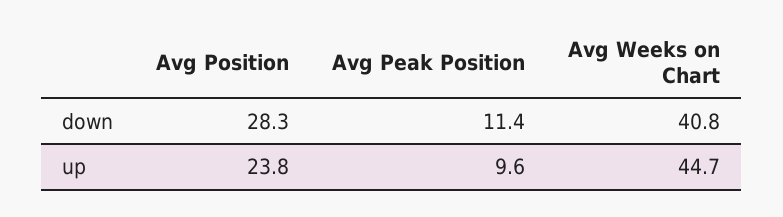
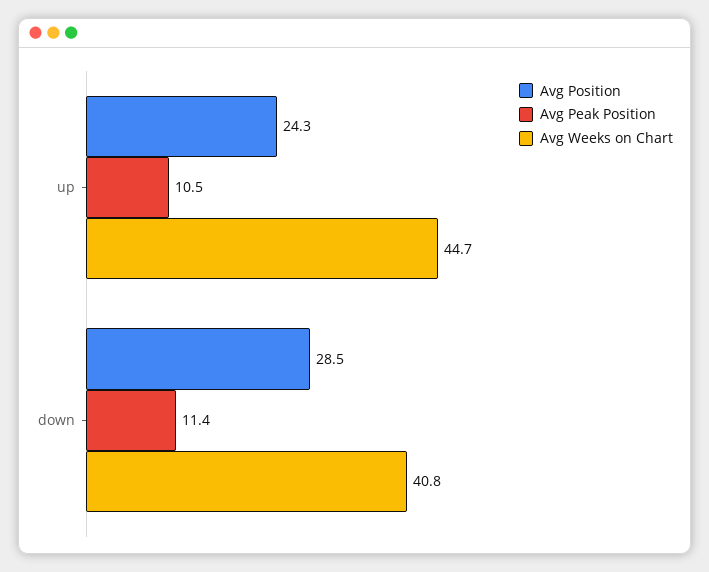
  {
    "Avg Position": {
-     "down": 28.3,
+     "down": 28.5,
-     "up": 23.8
+     "up": 24.3
    },
    "Avg Peak Position": {
      "down": 11.4,
-     "up": 9.6
+     "up": 10.5
    },
    "Avg Weeks on Chart": {
      "down": 40.8,
      "up": 44.7
    }
  }

